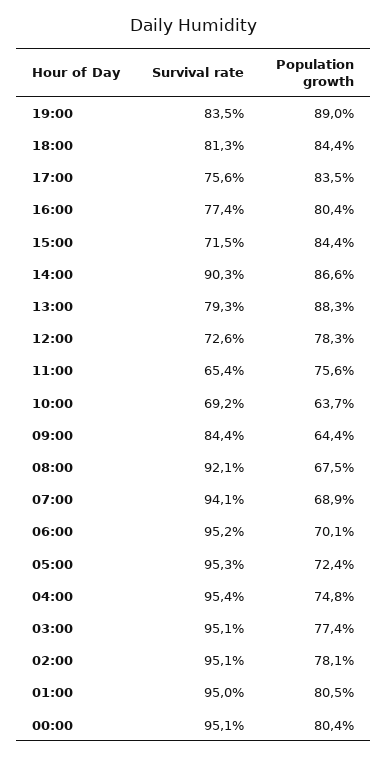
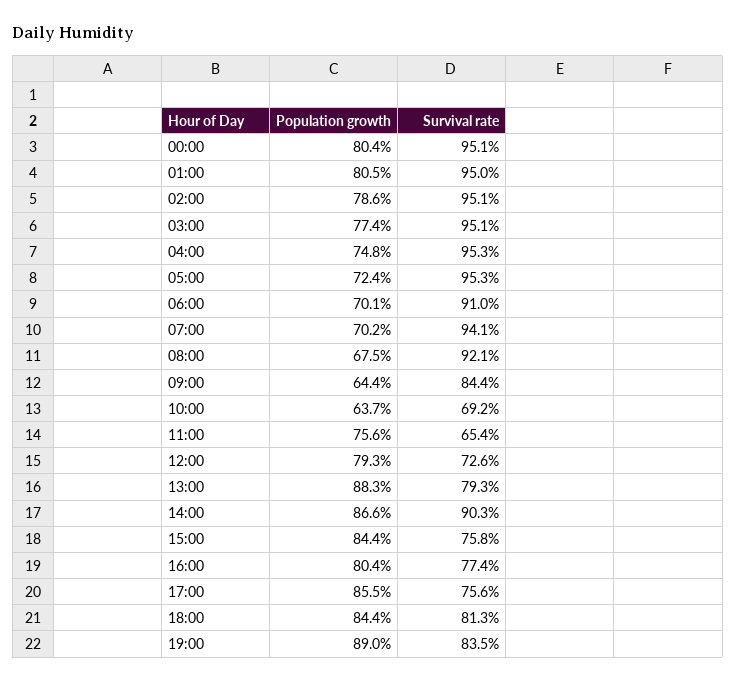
  {
    "Survival rate": {
      "19:00": 83.5,
      "18:00": 81.3,
      "17:00": 75.6,
      "16:00": 77.4,
-     "15:00": 71.5,
+     "15:00": 75.8,
      "14:00": 90.3,
      "13:00": 79.3,
      "12:00": 72.6,
      "11:00": 65.4,
      "10:00": 69.2,
      "09:00": 84.4,
      "08:00": 92.1,
      "07:00": 94.1,
-     "06:00": 95.2,
+     "06:00": 91,
      "05:00": 95.3,
-     "04:00": 95.4,
+     "04:00": 95.3,
      "03:00": 95.1,
      "02:00": 95.1,
      "01:00": 95,
      "00:00": 95.1
    },
    "Population growth": {
      "19:00": 89,
      "18:00": 84.4,
-     "17:00": 83.5,
+     "17:00": 85.5,
      "16:00": 80.4,
      "15:00": 84.4,
      "14:00": 86.6,
      "13:00": 88.3,
-     "12:00": 78.3,
+     "12:00": 79.3,
      "11:00": 75.6,
      "10:00": 63.7,
      "09:00": 64.4,
      "08:00": 67.5,
-     "07:00": 68.9,
+     "07:00": 70.2,
      "06:00": 70.1,
      "05:00": 72.4,
      "04:00": 74.8,
      "03:00": 77.4,
-     "02:00": 78.1,
+     "02:00": 78.6,
      "01:00": 80.5,
      "00:00": 80.4
    }
  }

